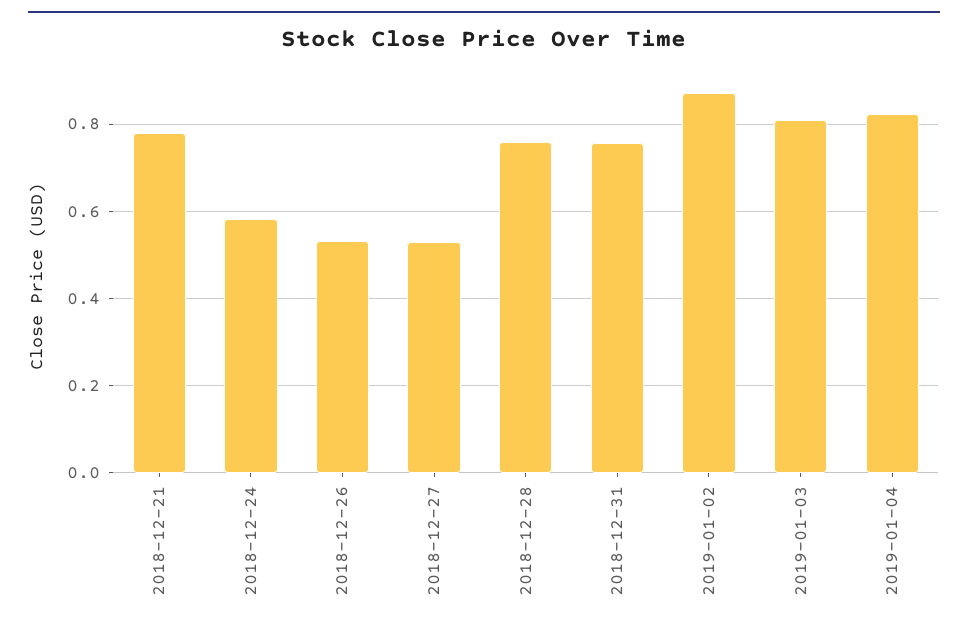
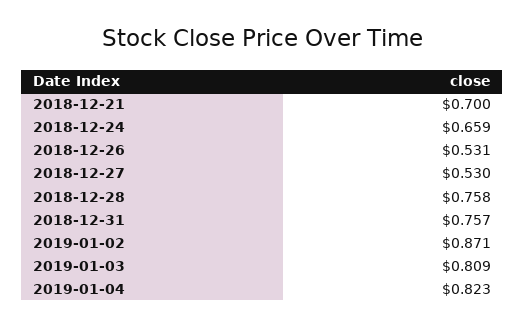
  {
-   "2018-12-21": 0.78,
+   "2018-12-21": 0.7,
-   "2018-12-24": 0.58,
+   "2018-12-24": 0.659,
    "2018-12-26": 0.531,
    "2018-12-27": 0.53,
    "2018-12-28": 0.758,
    "2018-12-31": 0.757,
    "2019-01-02": 0.871,
    "2019-01-03": 0.809,
    "2019-01-04": 0.823
  }

